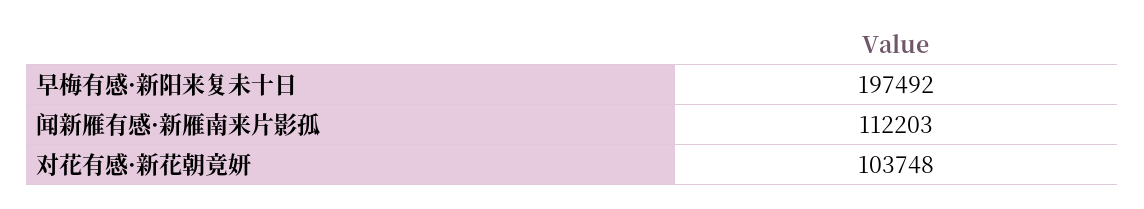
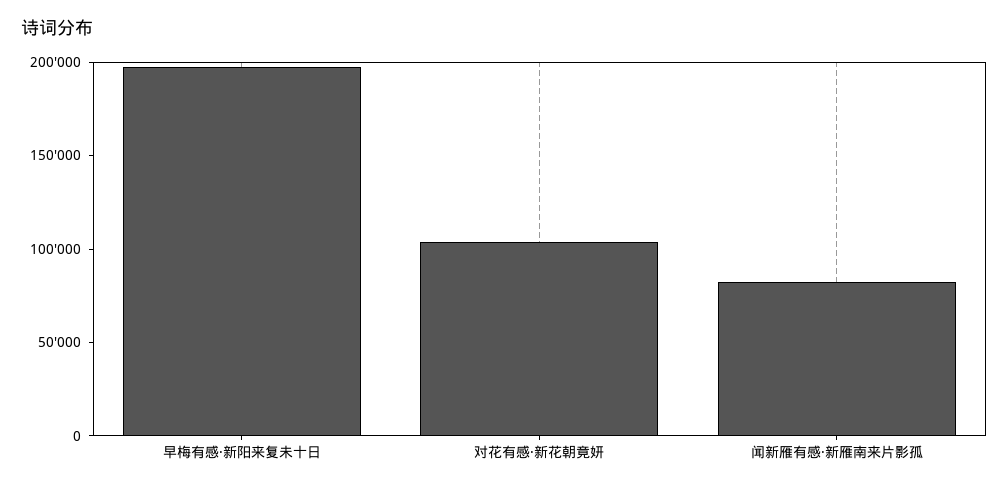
  {
    "早梅有感·新阳来复未十日": 197492,
-   "闻新雁有感·新雁南来片影孤": 112203,
+   "闻新雁有感·新雁南来片影孤": 80000,
    "对花有感·新花朝竟妍": 103748
  }

